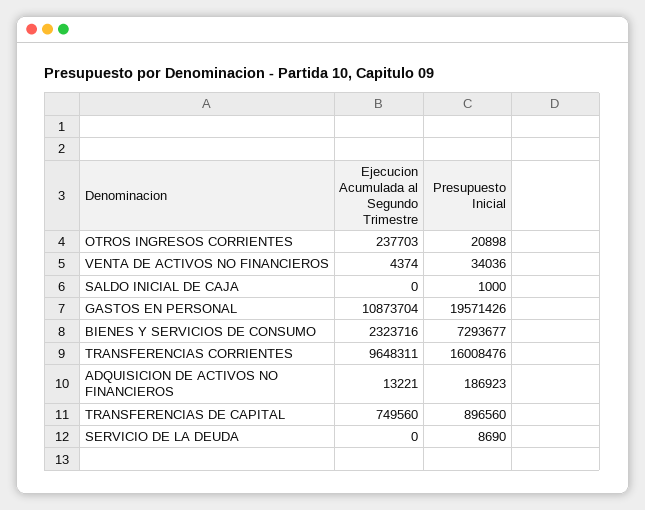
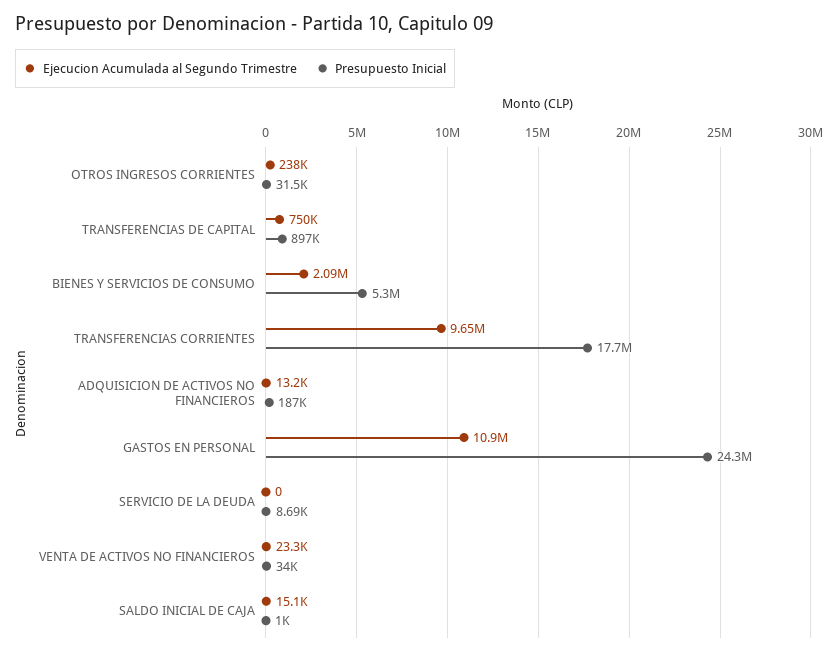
  {
    "Ejecucion Acumulada al Segundo Trimestre": {
      "OTROS INGRESOS CORRIENTES": 237703,
-     "VENTA DE ACTIVOS NO FINANCIEROS": 4374,
+     "VENTA DE ACTIVOS NO FINANCIEROS": 23300,
-     "SALDO INICIAL DE CAJA": 0,
+     "SALDO INICIAL DE CAJA": 15100,
      "GASTOS EN PERSONAL": 10873704,
-     "BIENES Y SERVICIOS DE CONSUMO": 2323716,
+     "BIENES Y SERVICIOS DE CONSUMO": 2090000,
      "TRANSFERENCIAS CORRIENTES": 9648311,
      "ADQUISICION DE ACTIVOS NO FINANCIEROS": 13221,
      "TRANSFERENCIAS DE CAPITAL": 749560,
      "SERVICIO DE LA DEUDA": 0
    },
    "Presupuesto Inicial": {
-     "OTROS INGRESOS CORRIENTES": 20898,
+     "OTROS INGRESOS CORRIENTES": 31500,
      "VENTA DE ACTIVOS NO FINANCIEROS": 34036,
      "SALDO INICIAL DE CAJA": 1000,
-     "GASTOS EN PERSONAL": 19571426,
+     "GASTOS EN PERSONAL": 24300000,
-     "BIENES Y SERVICIOS DE CONSUMO": 7293677,
+     "BIENES Y SERVICIOS DE CONSUMO": 5300000,
-     "TRANSFERENCIAS CORRIENTES": 16008476,
+     "TRANSFERENCIAS CORRIENTES": 17700000,
      "ADQUISICION DE ACTIVOS NO FINANCIEROS": 186923,
      "TRANSFERENCIAS DE CAPITAL": 896560,
      "SERVICIO DE LA DEUDA": 8690
    }
  }

